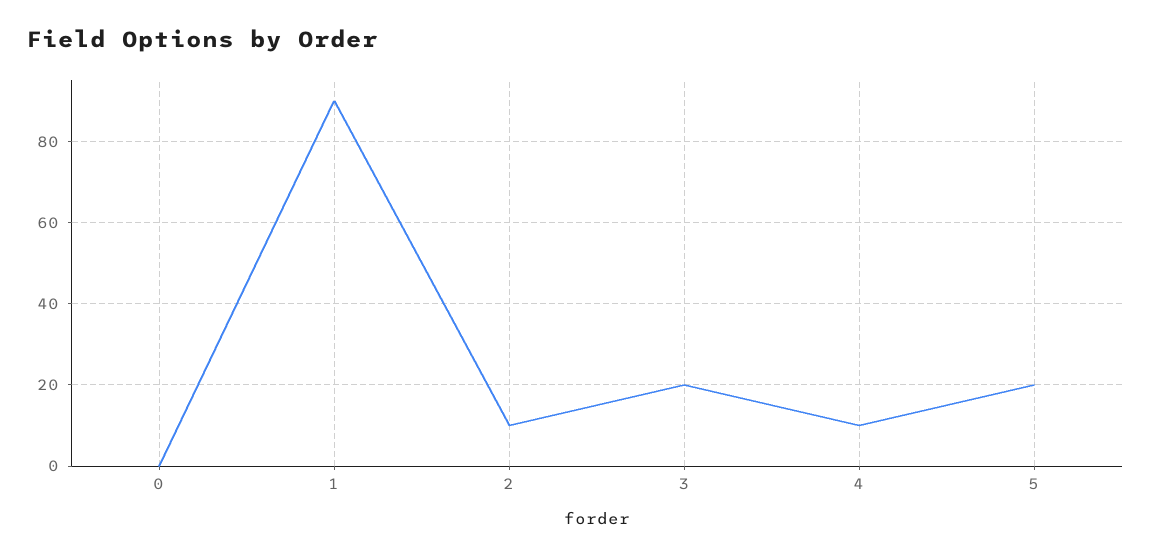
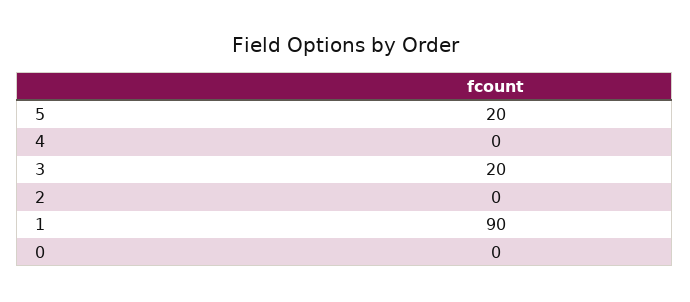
  {
    "0": 0,
    "1": 90,
-   "2": 10,
+   "2": 0,
    "3": 20,
-   "4": 10,
+   "4": 0,
    "5": 20
  }

